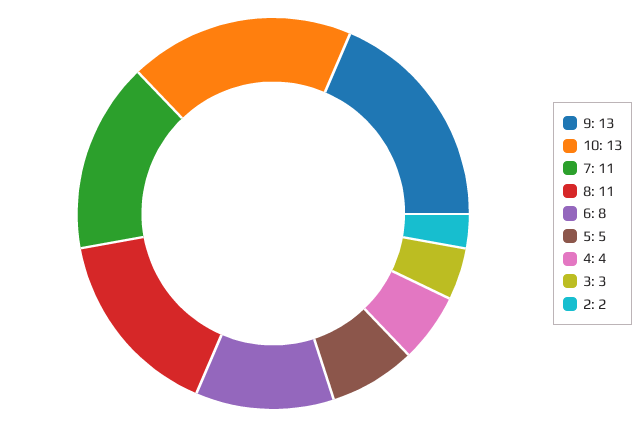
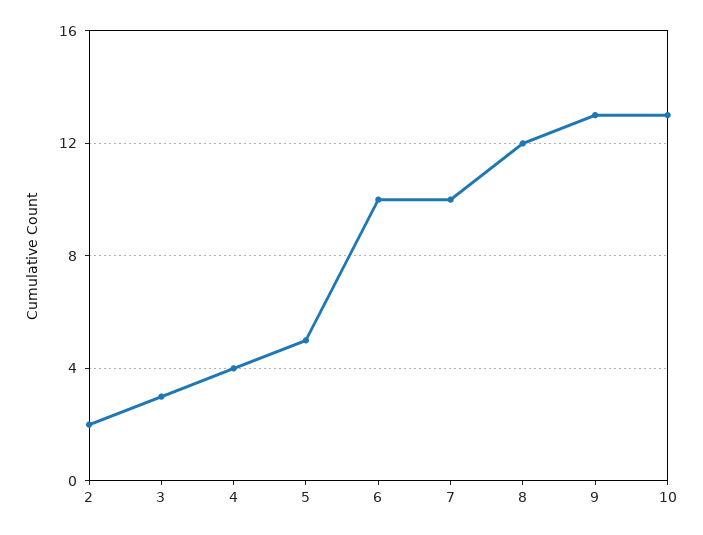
  {
    "9": 13,
    "10": 13,
-   "7": 11,
+   "7": 10,
-   "8": 11,
+   "8": 12,
-   "6": 8,
+   "6": 10,
    "5": 5,
    "4": 4,
    "3": 3,
    "2": 2
  }

